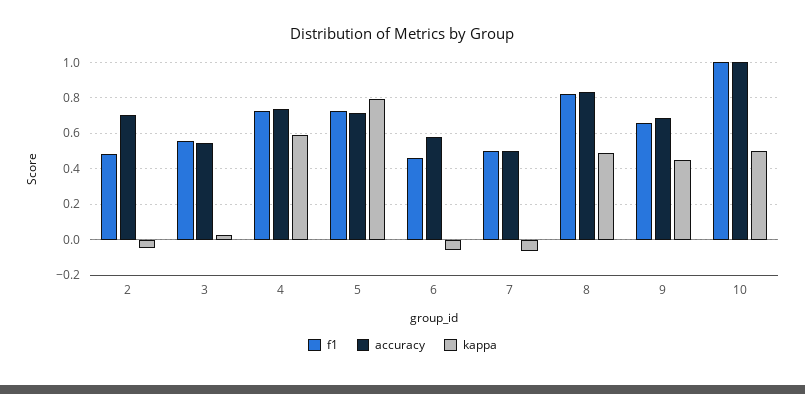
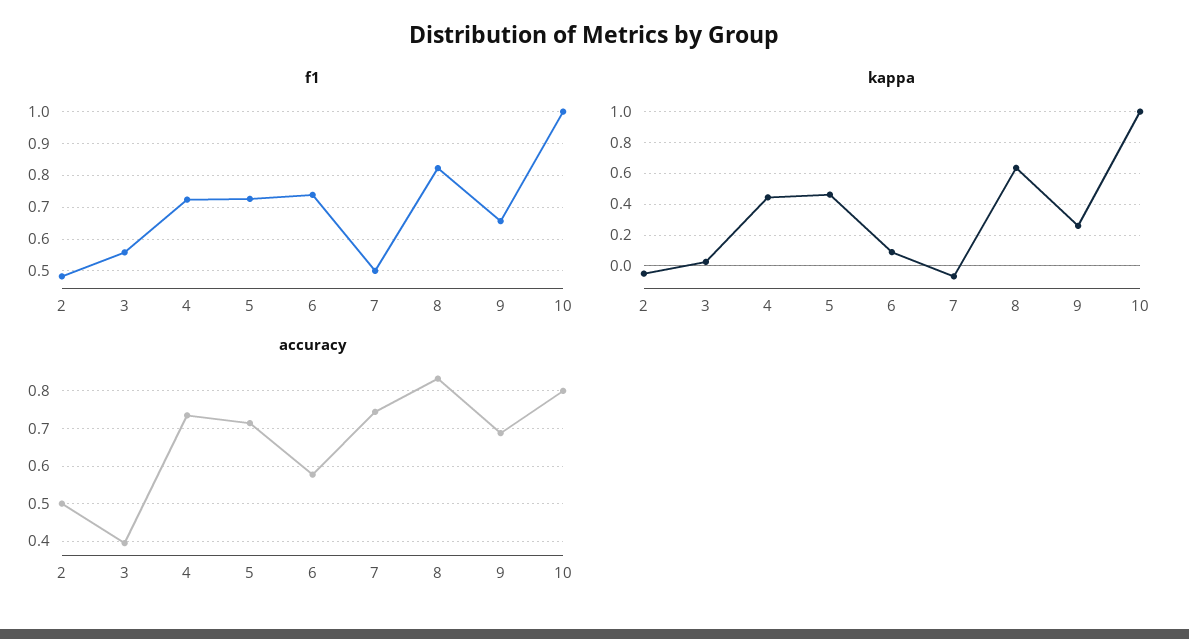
  {
    "f1": {
      "2": 0.48,
      "3": 0.56,
      "4": 0.72,
      "5": 0.72,
-     "6": 0.45,
+     "6": 0.74,
      "7": 0.5,
      "8": 0.82,
      "9": 0.66,
      "10": 1
    },
    "accuracy": {
-     "2": 0.7,
+     "2": 0.5,
-     "3": 0.55,
+     "3": 0.4,
      "4": 0.74,
      "5": 0.72,
      "6": 0.58,
-     "7": 0.5,
+     "7": 0.74,
      "8": 0.84,
      "9": 0.68,
-     "10": 1
+     "10": 0.8
    },
    "kappa": {
      "2": -0.05,
      "3": 0.05,
-     "4": 0.6,
+     "4": 0.45,
-     "5": 0.8,
+     "5": 0.45,
-     "6": -0.05,
+     "6": 0.1,
      "7": -0.05,
-     "8": 0.5,
+     "8": 0.65,
-     "9": 0.45,
+     "9": 0.25,
-     "10": 0.5
+     "10": 1
    }
  }

